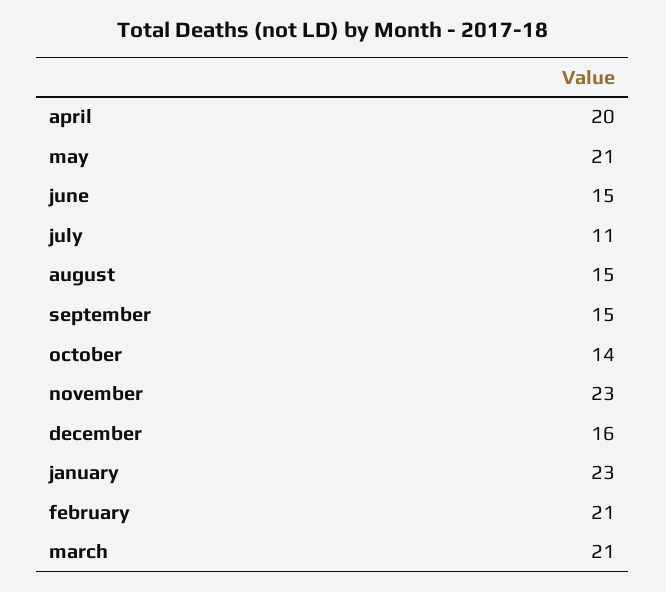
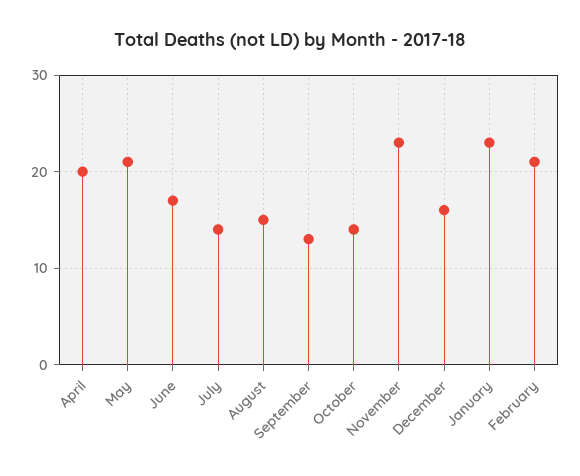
  {
    "april": 20,
    "may": 21,
-   "june": 15,
+   "june": 17,
-   "july": 11,
+   "july": 14,
    "august": 15,
-   "september": 15,
+   "september": 13,
    "october": 14,
    "november": 23,
    "december": 16,
    "january": 23,
-   "february": 21,
+   "february": 21
-   "march": 21
  }

